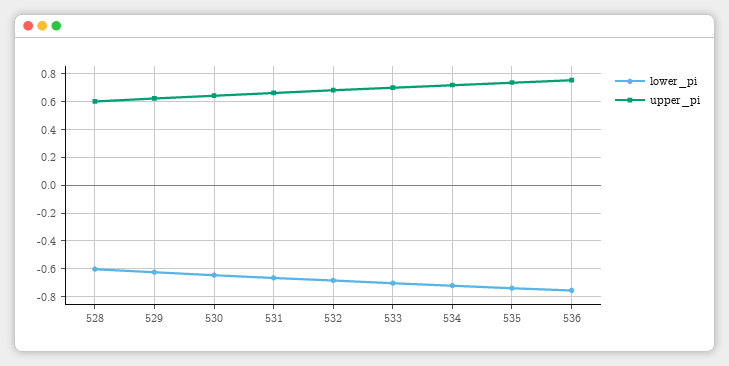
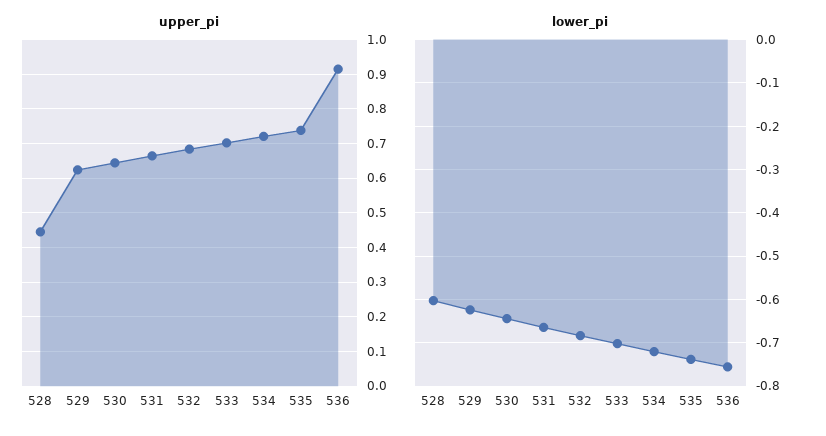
  {
    "lower_pi": {
      "528": -0.6,
      "529": -0.62,
      "530": -0.64,
      "531": -0.66,
      "532": -0.68,
      "533": -0.7,
      "534": -0.72,
      "535": -0.74,
      "536": -0.76
    },
    "upper_pi": {
-     "528": 0.6,
+     "528": 0.44,
      "529": 0.62,
      "530": 0.64,
      "531": 0.66,
      "532": 0.68,
      "533": 0.7,
      "534": 0.72,
      "535": 0.74,
-     "536": 0.75
+     "536": 0.92
    }
  }

